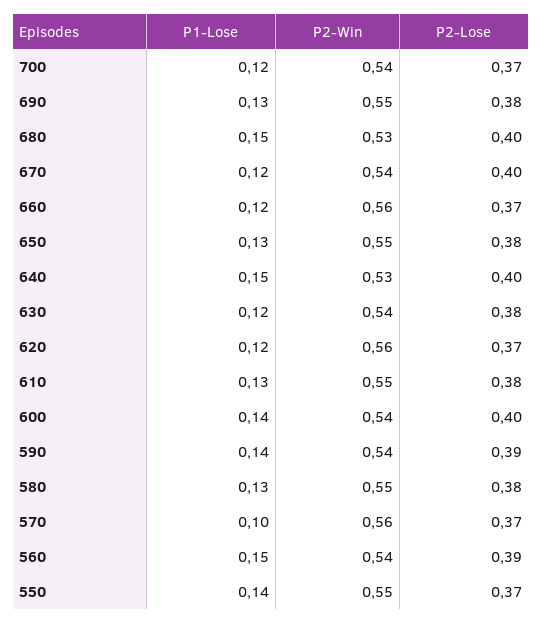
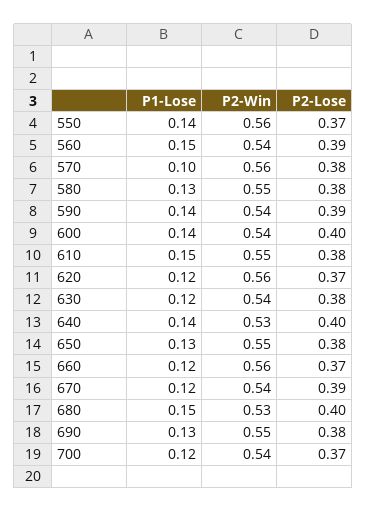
  {
    "P1-Lose": {
      "700": 0.12,
      "690": 0.13,
      "680": 0.15,
      "670": 0.12,
      "660": 0.12,
      "650": 0.13,
-     "640": 0.15,
+     "640": 0.14,
      "630": 0.12,
      "620": 0.12,
-     "610": 0.13,
+     "610": 0.15,
      "600": 0.14,
      "590": 0.14,
      "580": 0.13,
      "570": 0.1,
      "560": 0.15,
      "550": 0.14
    },
    "P2-Win": {
      "700": 0.54,
      "690": 0.55,
      "680": 0.53,
      "670": 0.54,
      "660": 0.56,
      "650": 0.55,
      "640": 0.53,
      "630": 0.54,
      "620": 0.56,
      "610": 0.55,
      "600": 0.54,
      "590": 0.54,
      "580": 0.55,
      "570": 0.56,
      "560": 0.54,
-     "550": 0.55
+     "550": 0.56
    },
    "P2-Lose": {
      "700": 0.37,
      "690": 0.38,
      "680": 0.4,
-     "670": 0.4,
+     "670": 0.39,
      "660": 0.37,
      "650": 0.38,
      "640": 0.4,
      "630": 0.38,
      "620": 0.37,
      "610": 0.38,
      "600": 0.4,
      "590": 0.39,
      "580": 0.38,
-     "570": 0.37,
+     "570": 0.38,
      "560": 0.39,
      "550": 0.37
    }
  }

